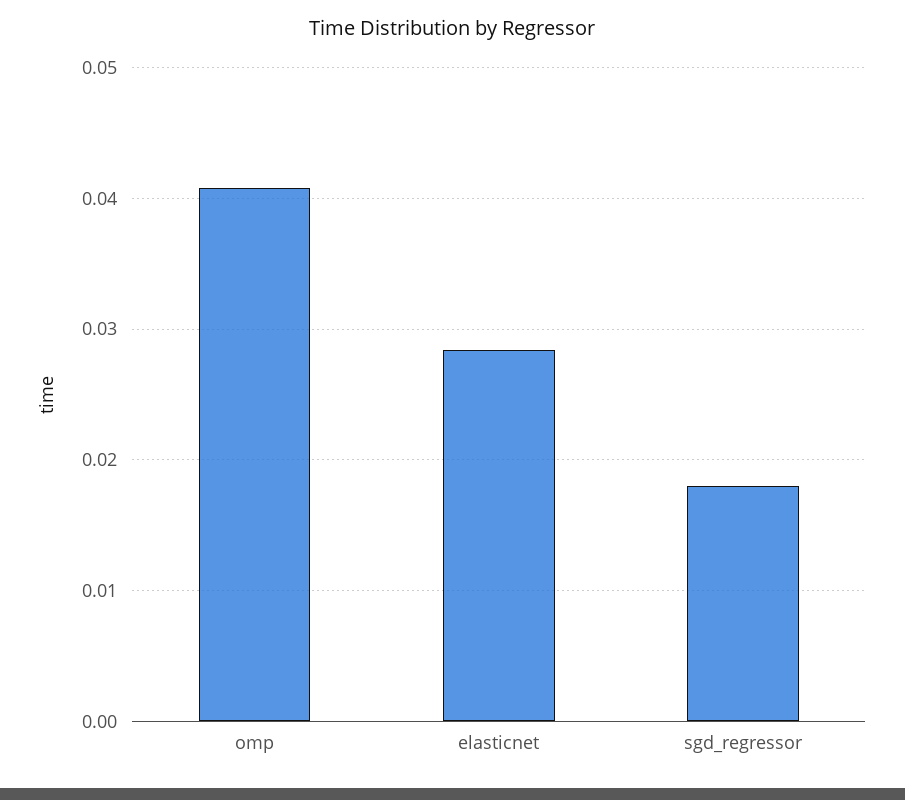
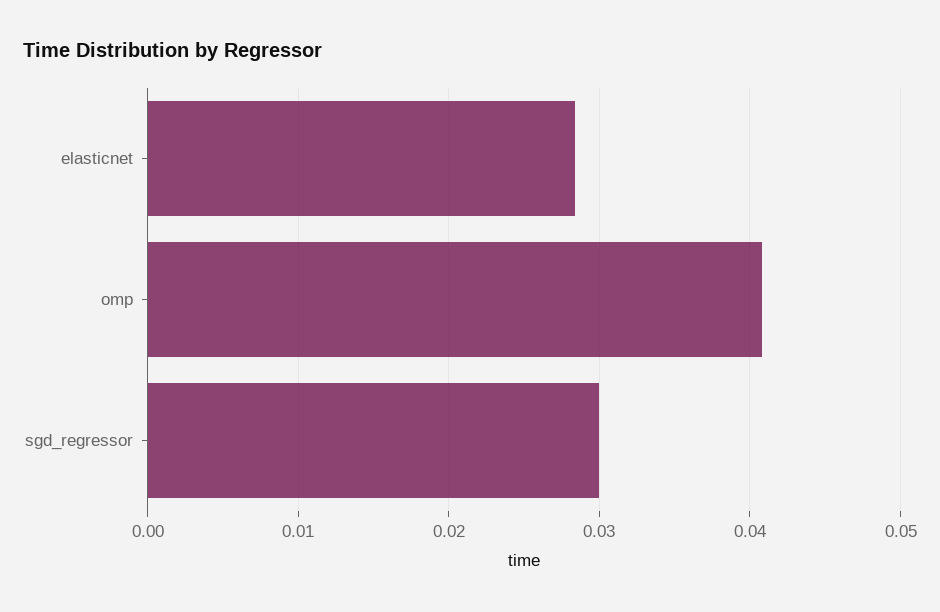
  {
    "omp": 0.041,
    "elasticnet": 0.028,
-   "sgd_regressor": 0.018
+   "sgd_regressor": 0.03
  }

